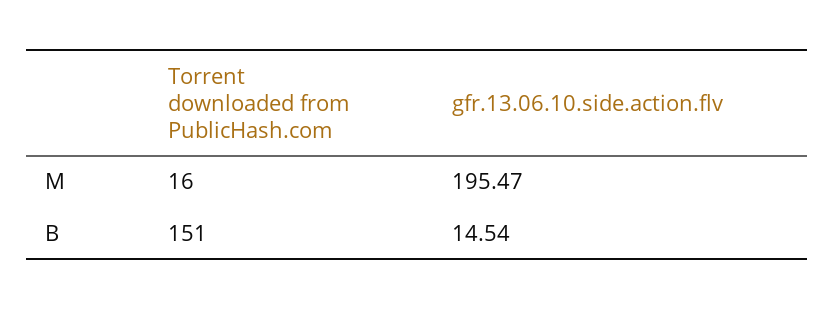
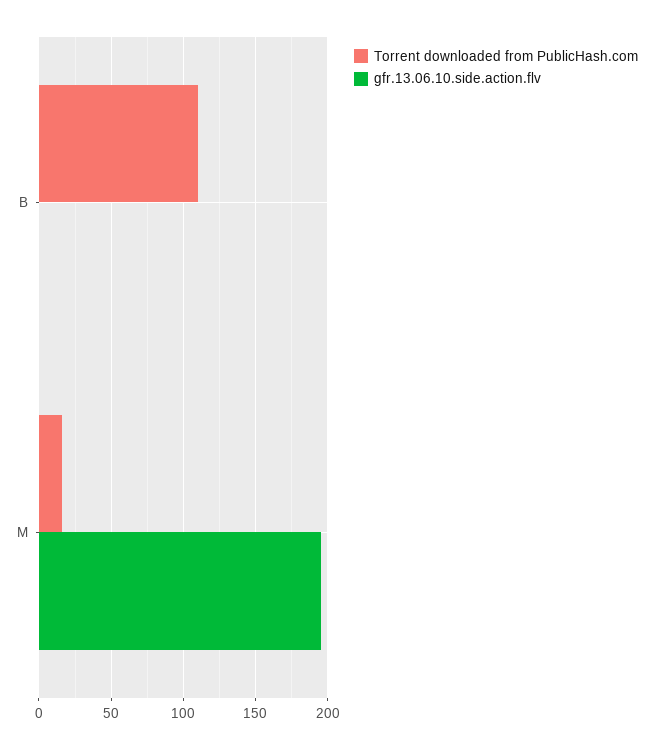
  {
    "Torrent downloaded from PublicHash.com": {
      "M": 16,
-     "B": 151
+     "B": 110
    },
    "gfr.13.06.10.side.action.flv": {
      "M": 195.47,
-     "B": 14.54
+     "B": 0
    }
  }

